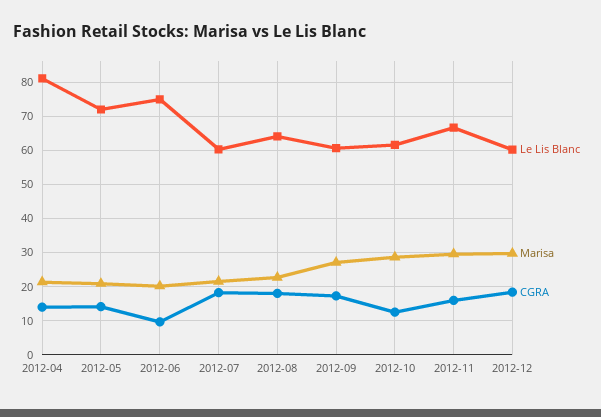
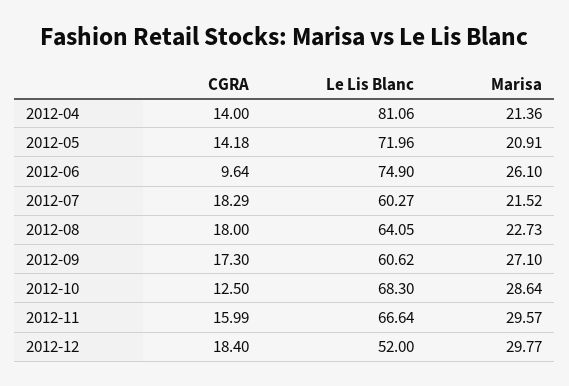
  {
    "Le Lis Blanc": {
      "2012-04": 81.06,
      "2012-05": 71.96,
      "2012-06": 74.9,
      "2012-07": 60.27,
      "2012-08": 64.05,
      "2012-09": 60.62,
-     "2012-10": 62,
+     "2012-10": 68.3,
      "2012-11": 66.64,
-     "2012-12": 60
+     "2012-12": 52
    },
    "Marisa": {
      "2012-04": 21.36,
      "2012-05": 20.91,
-     "2012-06": 20,
+     "2012-06": 26.1,
      "2012-07": 21.52,
      "2012-08": 22.73,
      "2012-09": 27.1,
      "2012-10": 28.64,
      "2012-11": 29.57,
      "2012-12": 29.77
    },
    "CGRA": {
      "2012-04": 14,
      "2012-05": 14.18,
      "2012-06": 9.64,
      "2012-07": 18.29,
      "2012-08": 18,
      "2012-09": 17.3,
      "2012-10": 12.5,
      "2012-11": 15.99,
      "2012-12": 18.4
    }
  }

